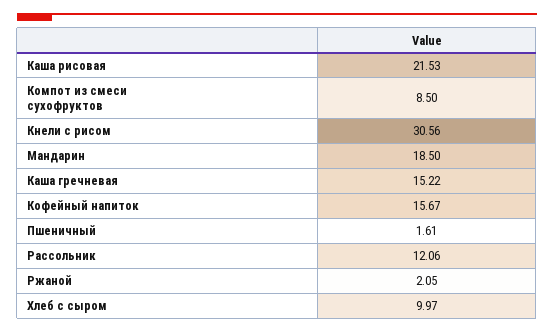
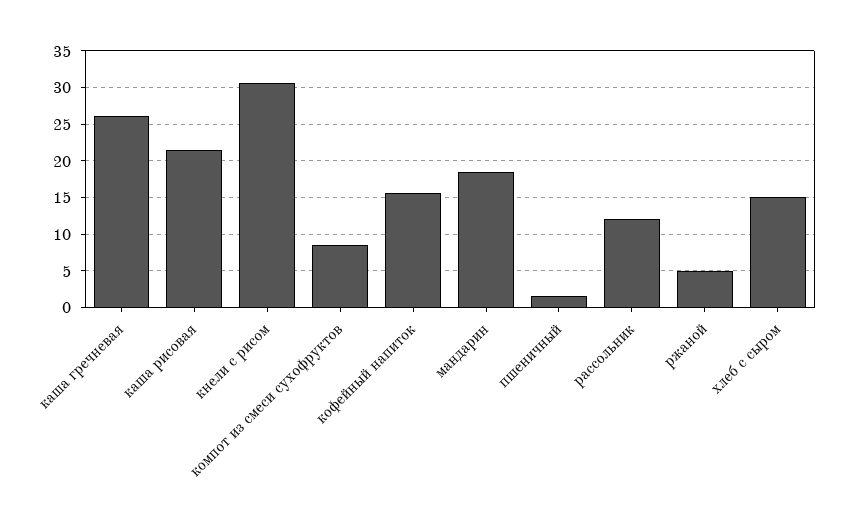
  {
    "Каша рисовая": 21.53,
    "Компот из смеси сухофруктов": 8.5,
    "Кнели с рисом": 30.56,
    "Мандарин": 18.5,
-   "Каша гречневая": 15.22,
+   "Каша гречневая": 26,
    "Кофейный напиток": 15.67,
    "Пшеничный": 1.61,
    "Рассольник": 12.06,
-   "Ржаной": 2.05,
+   "Ржаной": 5,
-   "Хлеб с сыром": 9.97
+   "Хлеб с сыром": 15
  }

